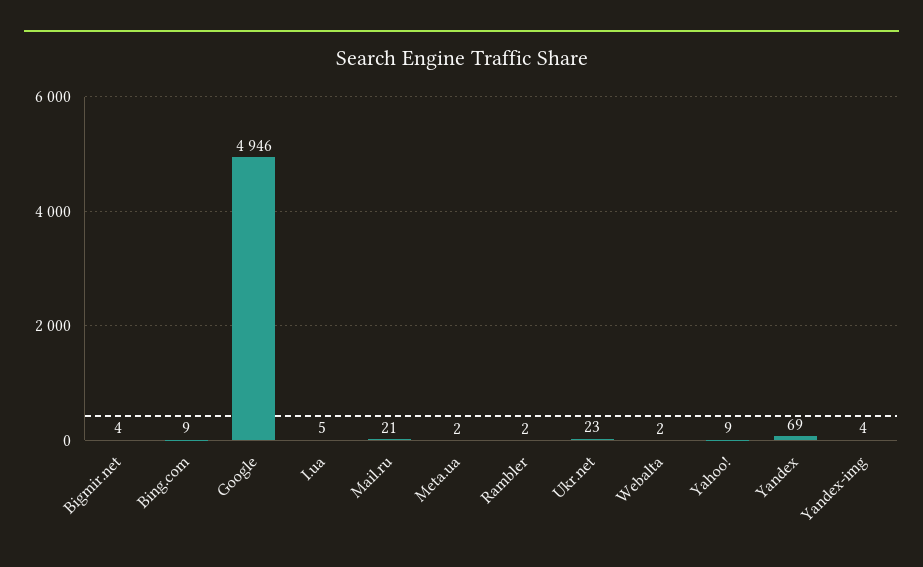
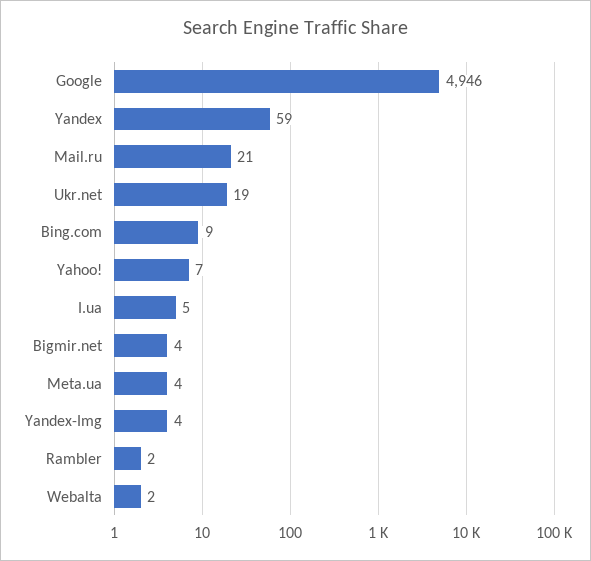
  {
    "Bigmir.net": 4,
    "Bing.com": 9,
    "Google": 4946,
    "I.ua": 5,
    "Mail.ru": 21,
-   "Meta.ua": 2,
+   "Meta.ua": 4,
    "Rambler": 2,
-   "Ukr.net": 23,
+   "Ukr.net": 19,
    "Webalta": 2,
-   "Yahoo!": 9,
+   "Yahoo!": 7,
-   "Yandex": 69,
+   "Yandex": 59,
    "Yandex-img": 4
  }

